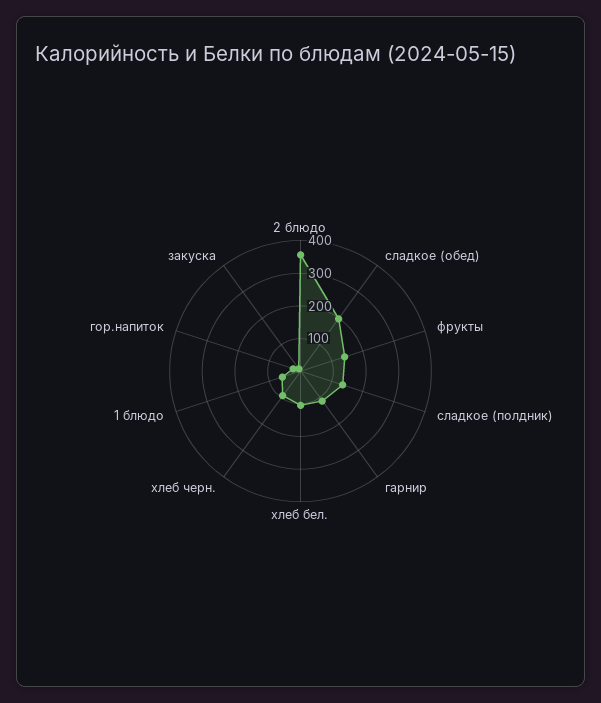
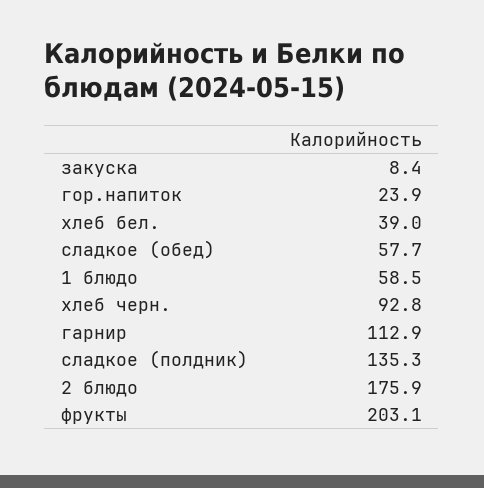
  {
-   "2 блюдо": 350,
+   "2 блюдо": 175.9,
-   "сладкое (обед)": 200,
+   "сладкое (обед)": 57.7,
-   "фрукты": 150,
+   "фрукты": 203.1,
    "сладкое (полдник)": 135.3,
    "гарнир": 112.9,
-   "хлеб бел.": 100,
+   "хлеб бел.": 39,
    "хлеб черн.": 92.8,
    "1 блюдо": 58.5,
    "гор.напиток": 23.9,
    "закуска": 8.4
  }

